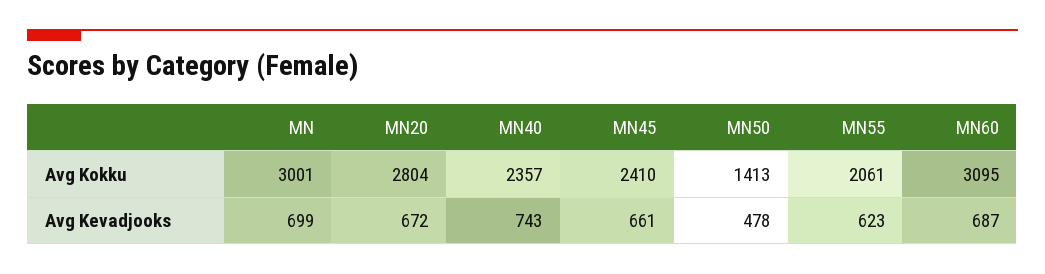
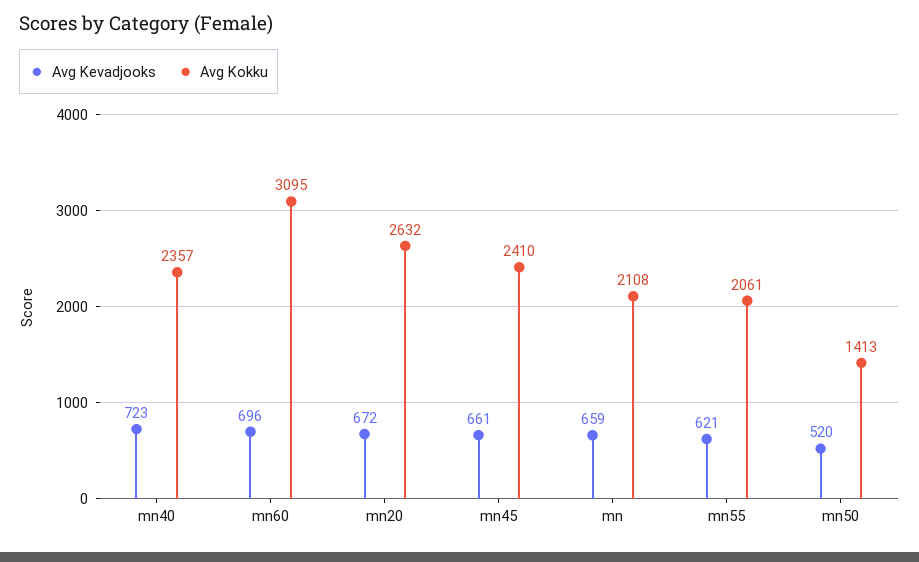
  {
    "Avg Kokku": {
-     "MN": 3001,
+     "MN": 2108,
-     "MN20": 2804,
+     "MN20": 2632,
      "MN40": 2357,
      "MN45": 2410,
      "MN50": 1413,
      "MN55": 2061,
      "MN60": 3095
    },
    "Avg Kevadjooks": {
-     "MN": 699,
+     "MN": 659,
      "MN20": 672,
-     "MN40": 743,
+     "MN40": 723,
      "MN45": 661,
-     "MN50": 478,
+     "MN50": 520,
-     "MN55": 623,
+     "MN55": 621,
-     "MN60": 687
+     "MN60": 696
    }
  }

